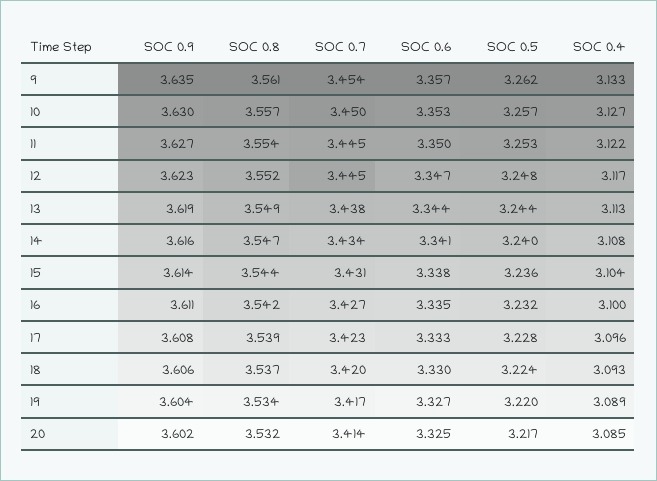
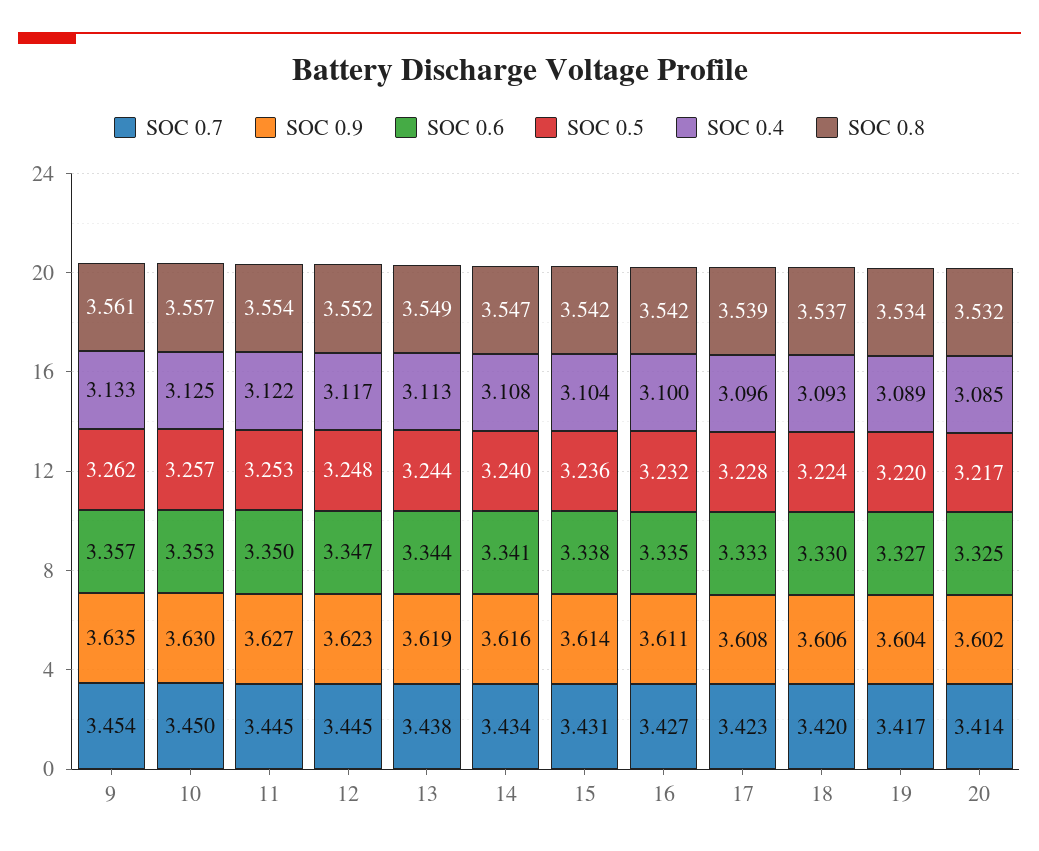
  {
    "SOC 0.9": {
      "9": 3.635,
      "10": 3.63,
      "11": 3.627,
      "12": 3.623,
      "13": 3.619,
      "14": 3.616,
      "15": 3.614,
      "16": 3.611,
      "17": 3.608,
      "18": 3.606,
      "19": 3.604,
      "20": 3.602
    },
    "SOC 0.8": {
      "9": 3.561,
      "10": 3.557,
      "11": 3.554,
      "12": 3.552,
      "13": 3.549,
      "14": 3.547,
-     "15": 3.544,
+     "15": 3.542,
      "16": 3.542,
      "17": 3.539,
      "18": 3.537,
      "19": 3.534,
      "20": 3.532
    },
    "SOC 0.7": {
      "9": 3.454,
      "10": 3.45,
      "11": 3.445,
      "12": 3.445,
      "13": 3.438,
      "14": 3.434,
      "15": 3.431,
      "16": 3.427,
      "17": 3.423,
      "18": 3.42,
      "19": 3.417,
      "20": 3.414
    },
    "SOC 0.6": {
      "9": 3.357,
      "10": 3.353,
      "11": 3.35,
      "12": 3.347,
      "13": 3.344,
      "14": 3.341,
      "15": 3.338,
      "16": 3.335,
      "17": 3.333,
      "18": 3.33,
      "19": 3.327,
      "20": 3.325
    },
    "SOC 0.5": {
      "9": 3.262,
      "10": 3.257,
      "11": 3.253,
      "12": 3.248,
      "13": 3.244,
      "14": 3.24,
      "15": 3.236,
      "16": 3.232,
      "17": 3.228,
      "18": 3.224,
      "19": 3.22,
      "20": 3.217
    },
    "SOC 0.4": {
      "9": 3.133,
-     "10": 3.127,
+     "10": 3.125,
      "11": 3.122,
      "12": 3.117,
      "13": 3.113,
      "14": 3.108,
      "15": 3.104,
      "16": 3.1,
      "17": 3.096,
      "18": 3.093,
      "19": 3.089,
      "20": 3.085
    }
  }

